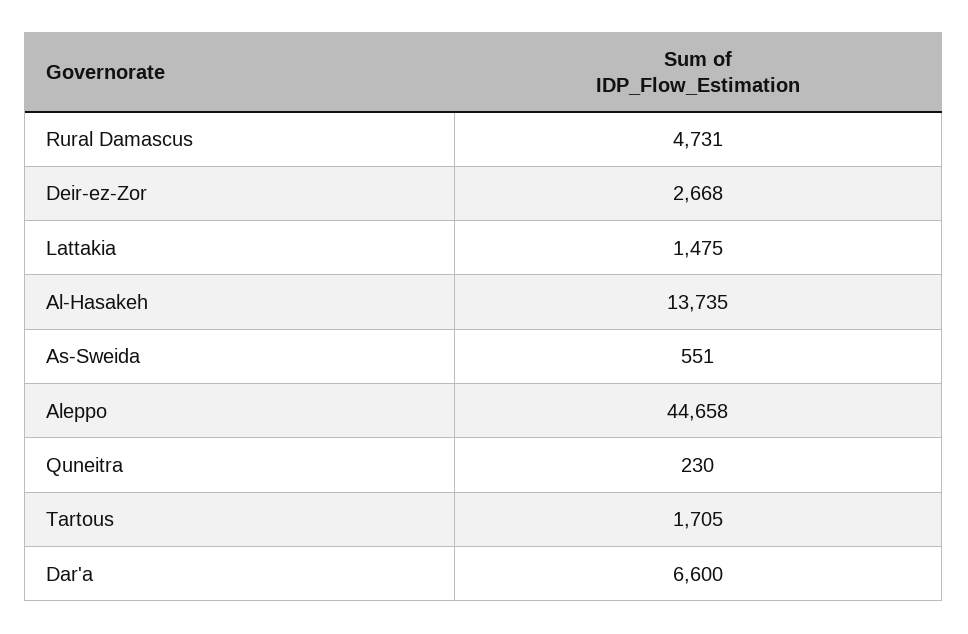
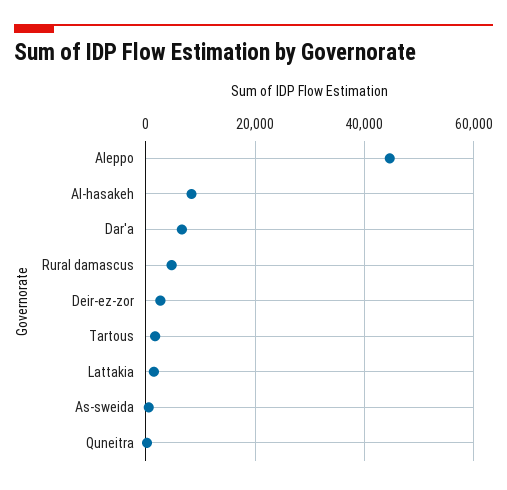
  {
    "Rural Damascus": 4731,
    "Deir-ez-Zor": 2668,
    "Lattakia": 1475,
-   "Al-Hasakeh": 13735,
+   "Al-Hasakeh": 8000,
    "As-Sweida": 551,
    "Aleppo": 44658,
    "Quneitra": 230,
    "Tartous": 1705,
    "Dar'a": 6600
  }

